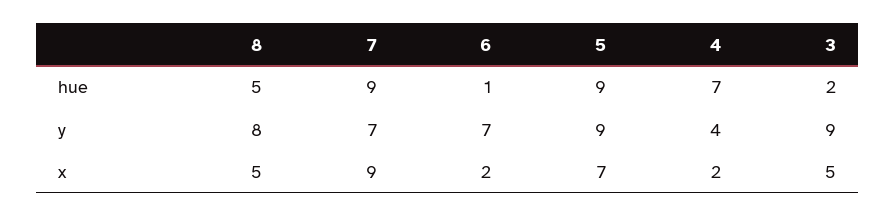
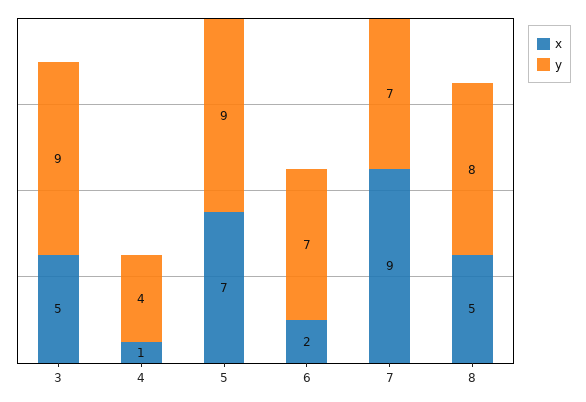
  {
-   "hue": {
-     "8": 5,
-     "7": 9,
-     "6": 1,
-     "5": 9,
-     "4": 7,
-     "3": 2
-   },
    "y": {
      "8": 8,
      "7": 7,
      "6": 7,
      "5": 9,
      "4": 4,
      "3": 9
    },
    "x": {
      "8": 5,
      "7": 9,
      "6": 2,
      "5": 7,
-     "4": 2,
+     "4": 1,
      "3": 5
    }
  }

